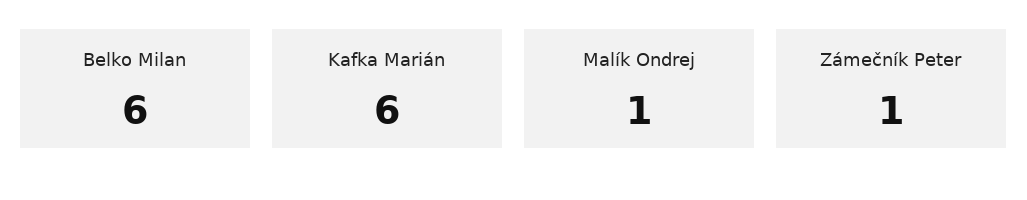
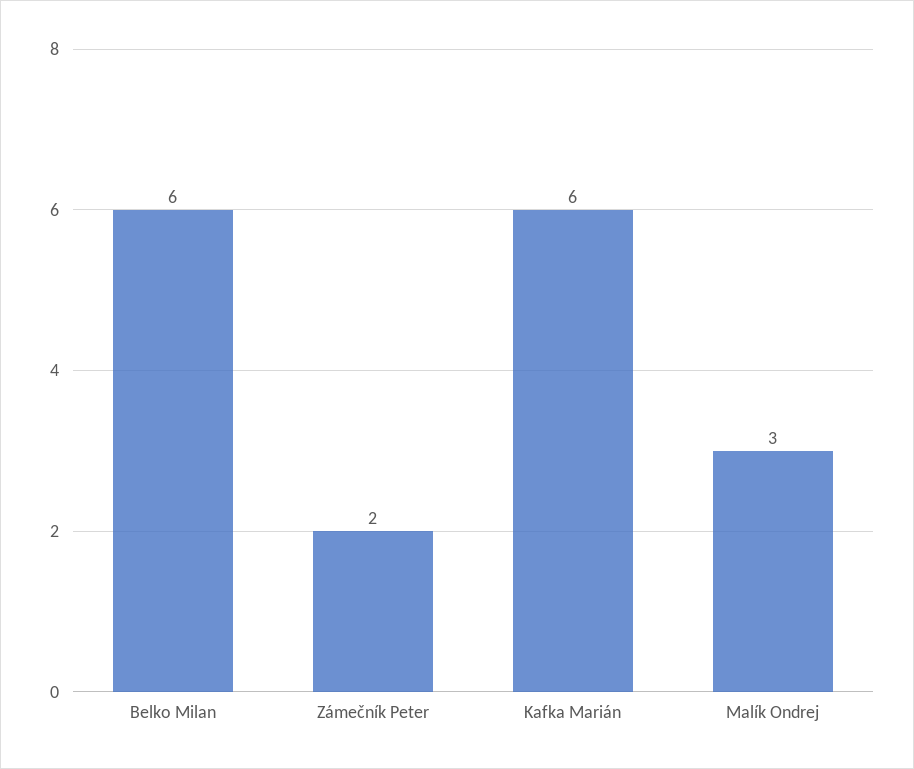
  {
    "Belko Milan": 6,
    "Kafka Marián": 6,
-   "Malík Ondrej": 1,
+   "Malík Ondrej": 3,
-   "Zámečník Peter": 1
+   "Zámečník Peter": 2
  }

